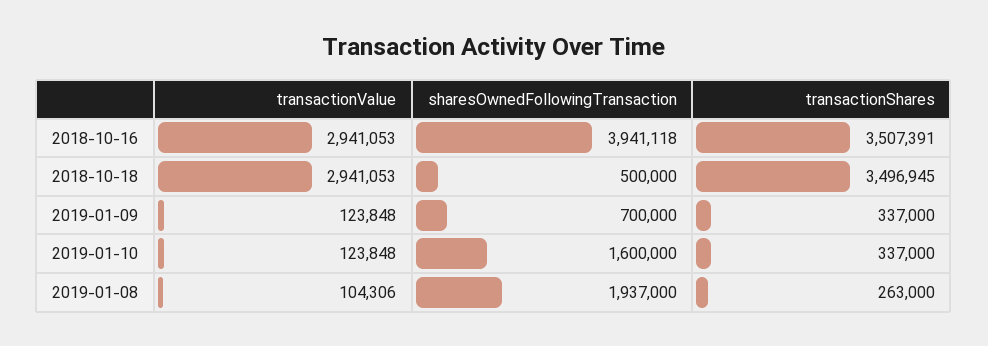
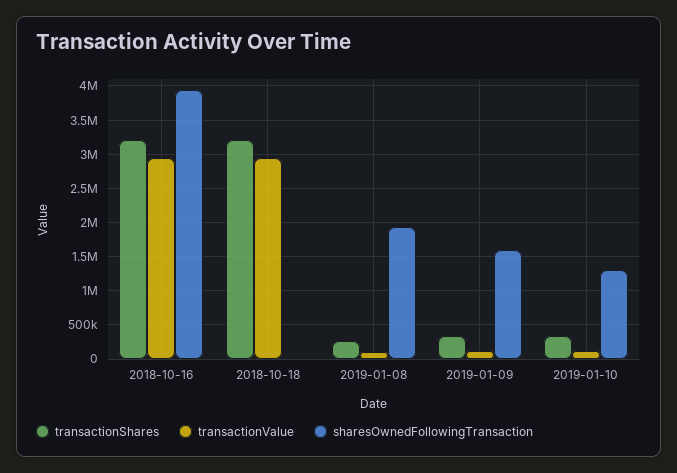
  {
    "transactionValue": {
      "2018-10-16": 2941053,
      "2018-10-18": 2941053,
      "2019-01-09": 123848,
      "2019-01-10": 123848,
      "2019-01-08": 104306
    },
    "sharesOwnedFollowingTransaction": {
      "2018-10-16": 3941118,
-     "2018-10-18": 500000,
+     "2018-10-18": 0,
-     "2019-01-09": 700000,
+     "2019-01-09": 1600000,
-     "2019-01-10": 1600000,
+     "2019-01-10": 1300000,
      "2019-01-08": 1937000
    },
    "transactionShares": {
-     "2018-10-16": 3507391,
+     "2018-10-16": 3200000,
-     "2018-10-18": 3496945,
+     "2018-10-18": 3200000,
      "2019-01-09": 337000,
      "2019-01-10": 337000,
      "2019-01-08": 263000
    }
  }

